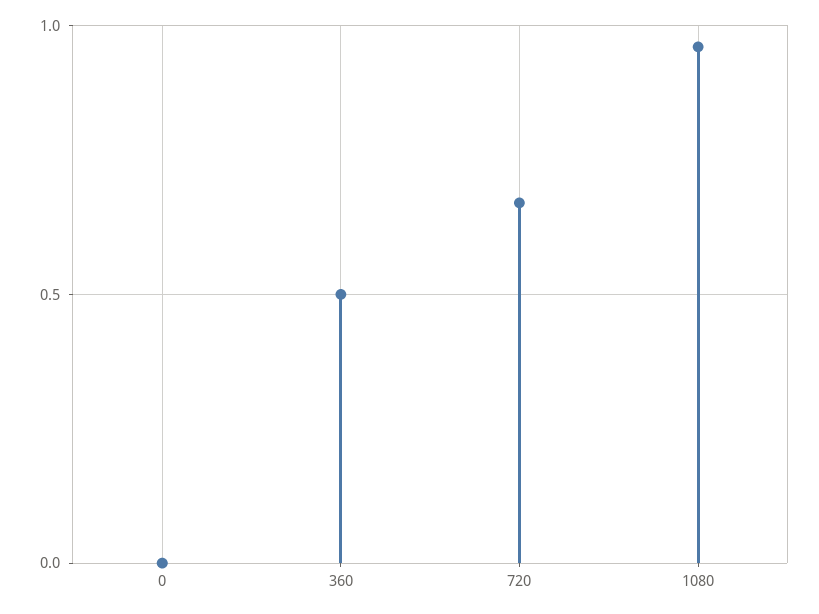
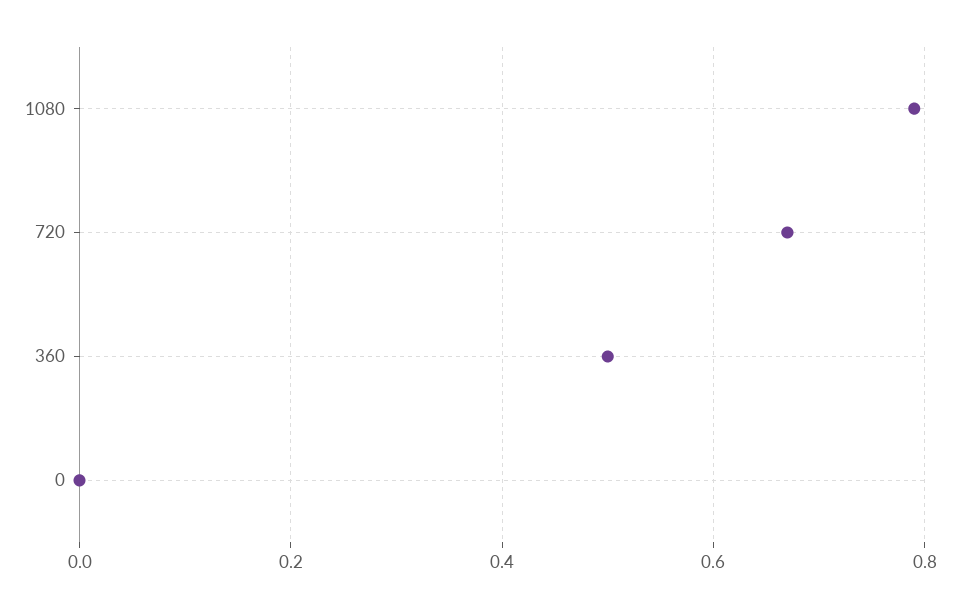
  {
    "0": 0,
    "360": 0.5,
    "720": 0.65,
-   "1080": 0.95
+   "1080": 0.8
  }

